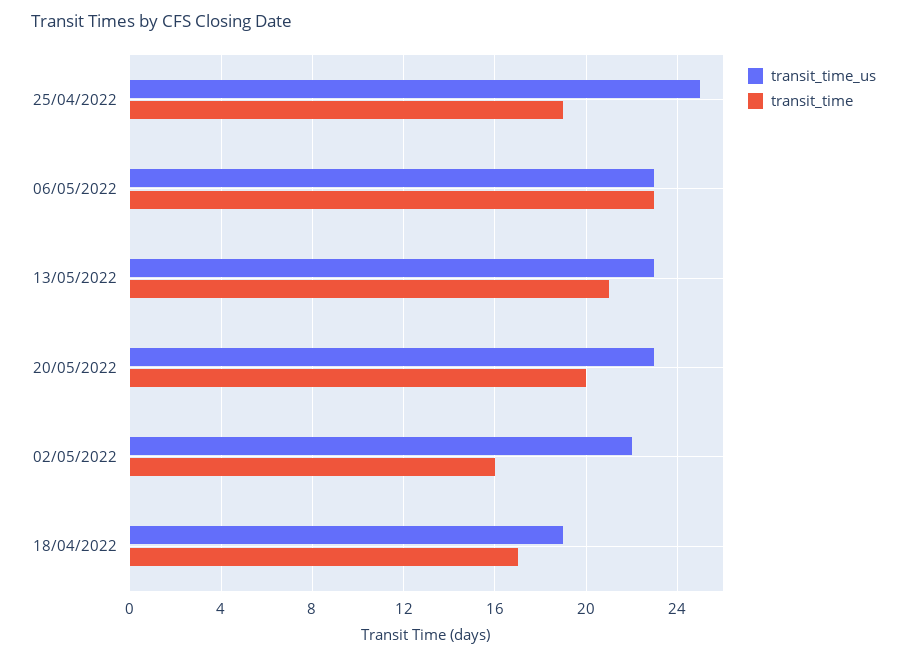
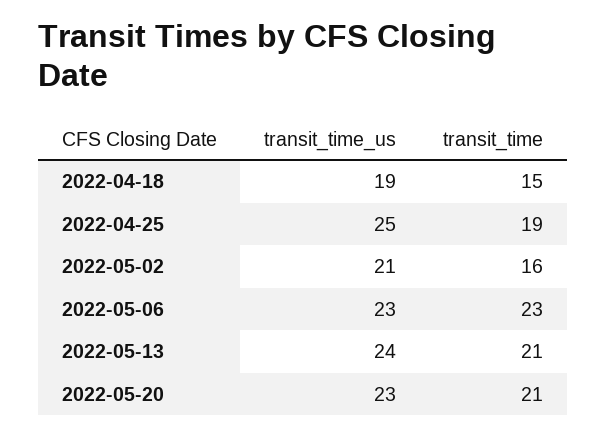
  {
    "transit_time_us": {
      "25/04/2022": 25,
      "06/05/2022": 23,
-     "13/05/2022": 23,
+     "13/05/2022": 24,
      "20/05/2022": 23,
-     "02/05/2022": 22,
+     "02/05/2022": 21,
      "18/04/2022": 19
    },
    "transit_time": {
      "25/04/2022": 19,
      "06/05/2022": 23,
      "13/05/2022": 21,
-     "20/05/2022": 20,
+     "20/05/2022": 21,
      "02/05/2022": 16,
-     "18/04/2022": 17
+     "18/04/2022": 15
    }
  }

